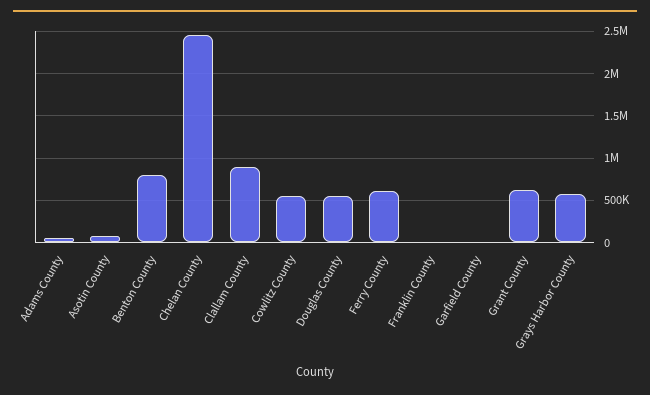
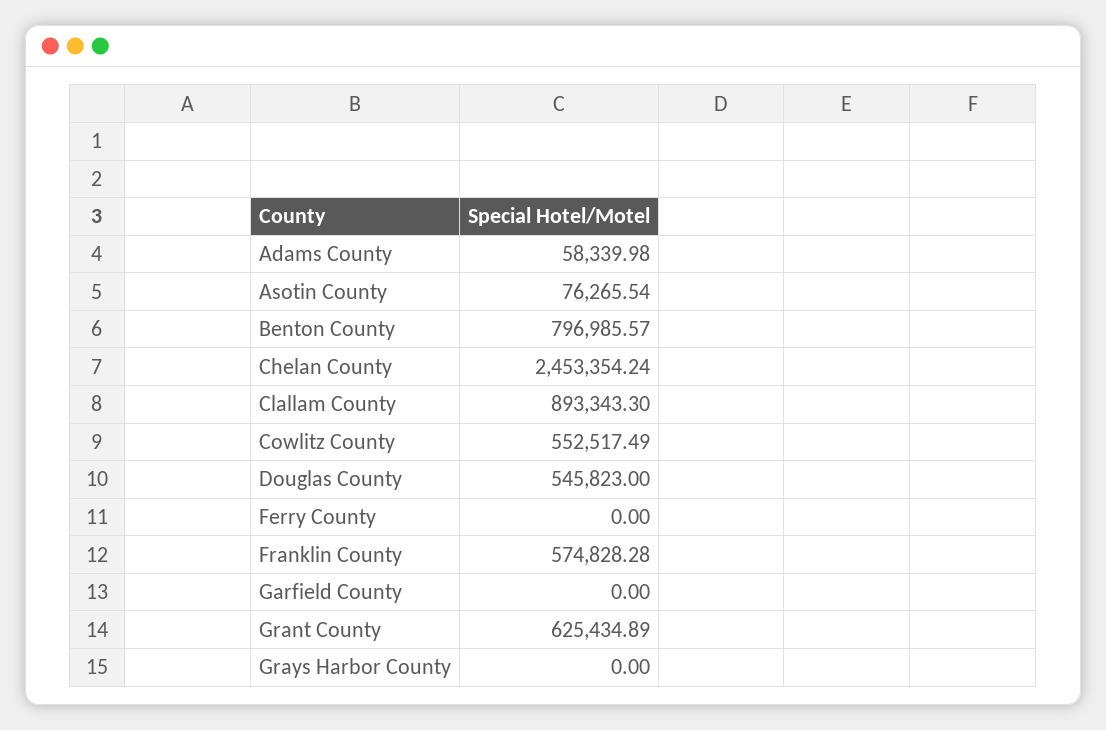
  {
    "Adams County": 58339.98,
    "Asotin County": 76265.54,
    "Benton County": 796985.57,
    "Chelan County": 2453354.24,
    "Clallam County": 893343.3,
    "Cowlitz County": 552517.49,
    "Douglas County": 545823,
-   "Ferry County": 600000,
+   "Ferry County": 0,
-   "Franklin County": 0,
+   "Franklin County": 574828.28,
    "Garfield County": 0,
    "Grant County": 625434.89,
-   "Grays Harbor County": 600000
+   "Grays Harbor County": 0
  }

